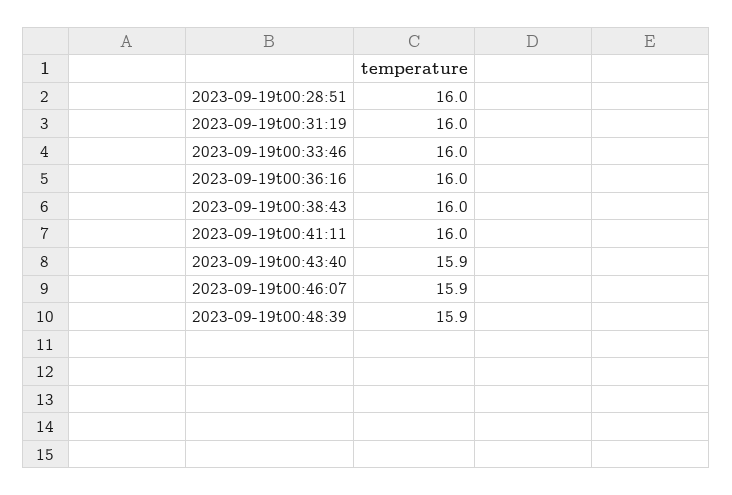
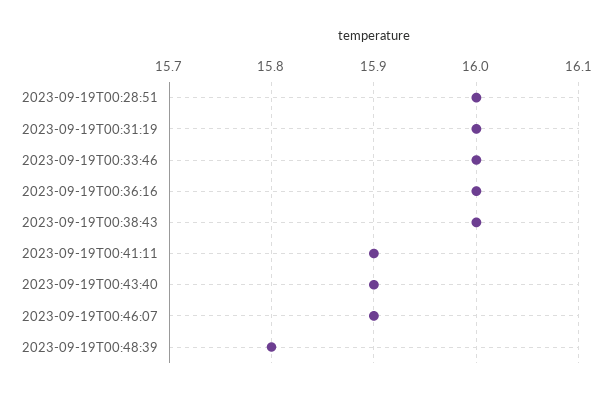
  {
    "2023-09-19t00:28:51": 16,
    "2023-09-19t00:31:19": 16,
    "2023-09-19t00:33:46": 16,
    "2023-09-19t00:36:16": 16,
    "2023-09-19t00:38:43": 16,
-   "2023-09-19t00:41:11": 16,
+   "2023-09-19t00:41:11": 15.9,
    "2023-09-19t00:43:40": 15.9,
    "2023-09-19t00:46:07": 15.9,
-   "2023-09-19t00:48:39": 15.9
+   "2023-09-19t00:48:39": 15.8
  }

